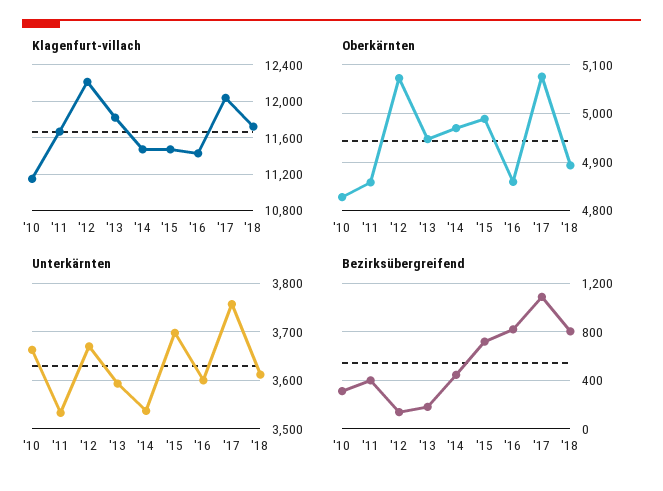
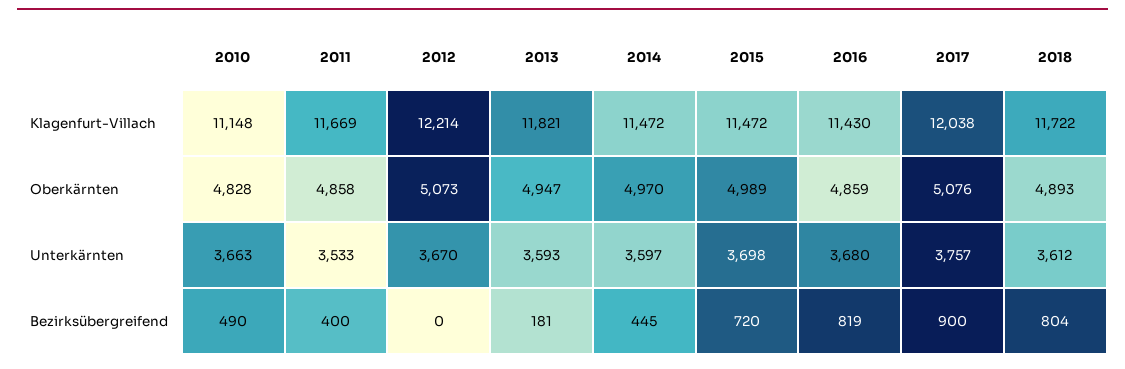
  {
    "Klagenfurt-villach": {
      "'10": 11148,
      "'11": 11669,
      "'12": 12214,
      "'13": 11821,
      "'14": 11472,
      "'15": 11472,
      "'16": 11430,
      "'17": 12038,
      "'18": 11722
    },
    "Oberkärnten": {
      "'10": 4828,
      "'11": 4858,
      "'12": 5073,
      "'13": 4947,
      "'14": 4970,
      "'15": 4989,
      "'16": 4859,
      "'17": 5076,
      "'18": 4893
    },
    "Unterkärnten": {
      "'10": 3663,
      "'11": 3533,
      "'12": 3670,
      "'13": 3593,
-     "'14": 3540,
+     "'14": 3597,
      "'15": 3698,
-     "'16": 3600,
+     "'16": 3680,
      "'17": 3757,
      "'18": 3612
    },
    "Bezirksübergreifend": {
-     "'10": 300,
+     "'10": 490,
      "'11": 400,
-     "'12": 150,
+     "'12": 0,
      "'13": 181,
      "'14": 445,
      "'15": 720,
      "'16": 819,
-     "'17": 1100,
+     "'17": 900,
      "'18": 804
    }
  }

